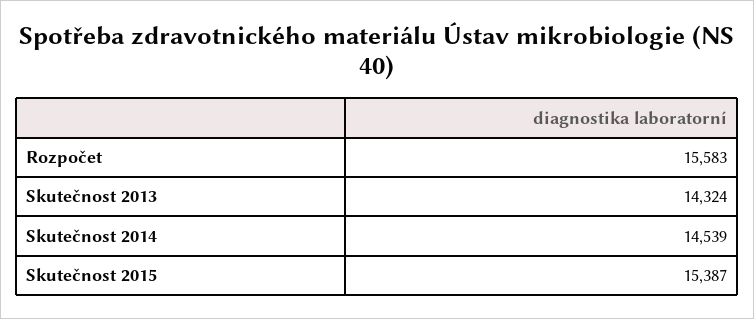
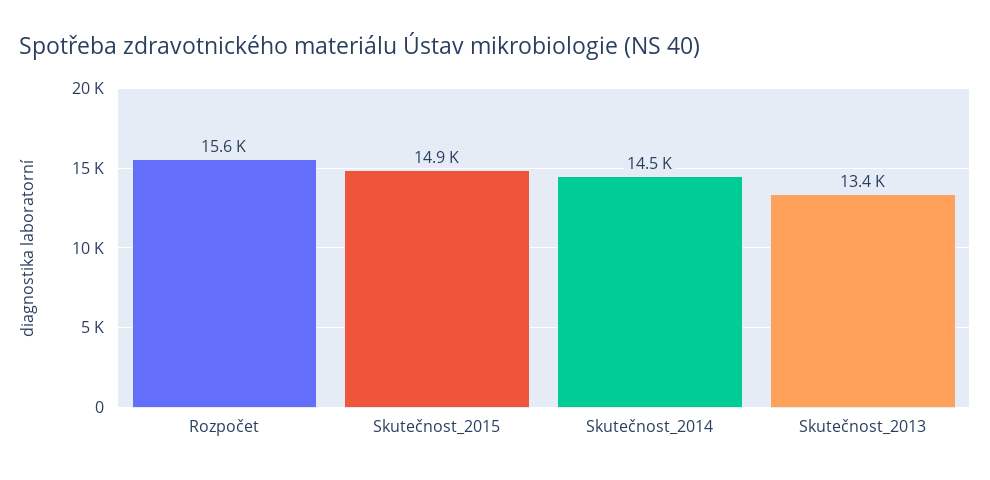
  {
    "Rozpočet": 15583,
-   "Skutečnost 2013": 14324,
+   "Skutečnost 2013": 13400,
    "Skutečnost 2014": 14539,
-   "Skutečnost 2015": 15387
+   "Skutečnost 2015": 14900
  }

